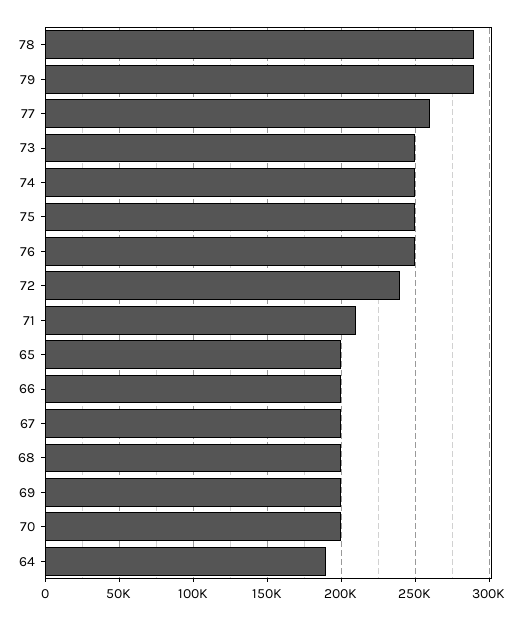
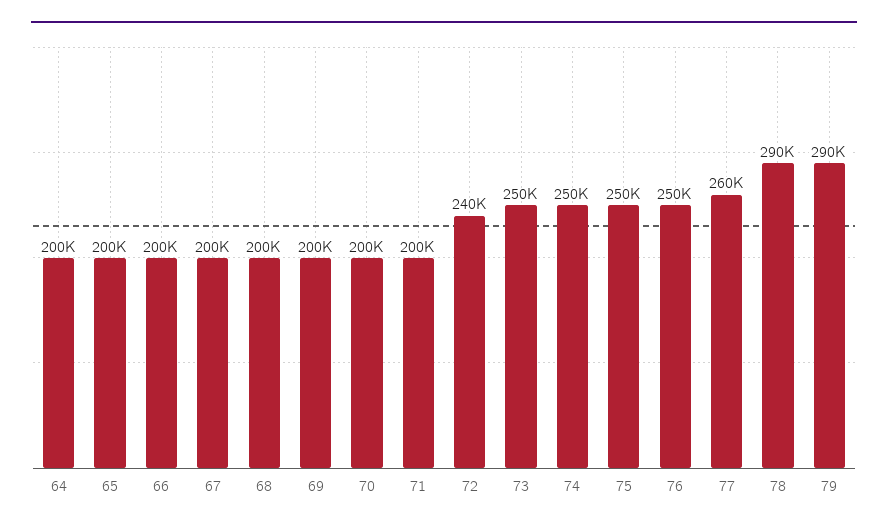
  {
    "78": 290000,
    "79": 290000,
    "77": 260000,
    "73": 250000,
    "74": 250000,
    "75": 250000,
    "76": 250000,
    "72": 240000,
-   "71": 210000,
+   "71": 200000,
    "65": 200000,
    "66": 200000,
    "67": 200000,
    "68": 200000,
    "69": 200000,
    "70": 200000,
-   "64": 190000
+   "64": 200000
  }

